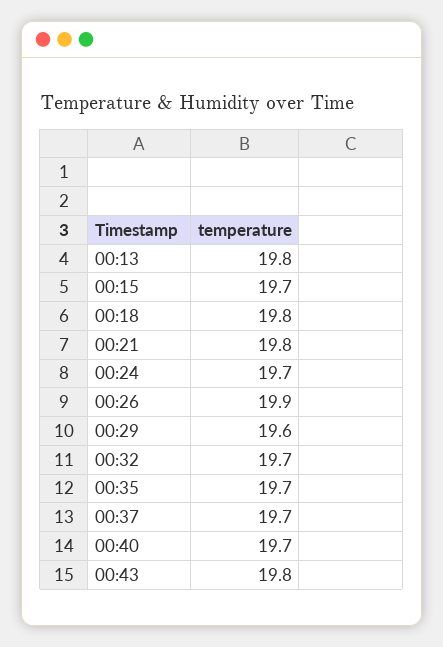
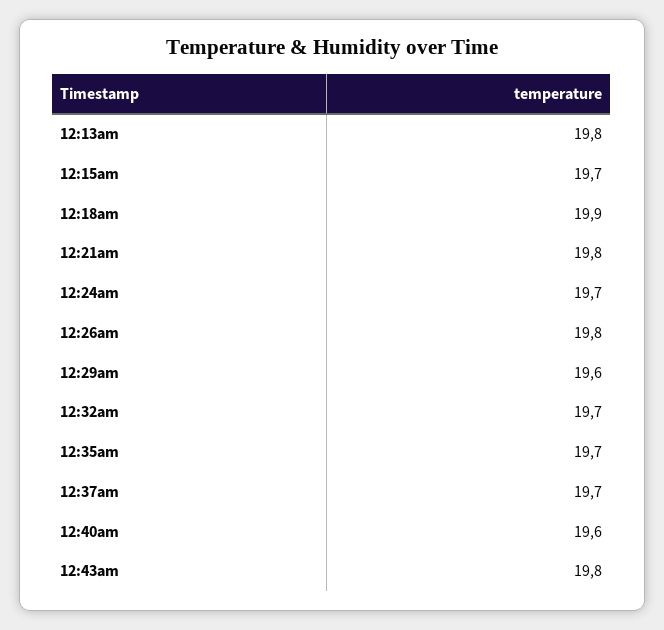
  {
    "00:13": 19.8,
    "00:15": 19.7,
-   "00:18": 19.8,
+   "00:18": 19.9,
    "00:21": 19.8,
    "00:24": 19.7,
-   "00:26": 19.9,
+   "00:26": 19.8,
    "00:29": 19.6,
    "00:32": 19.7,
    "00:35": 19.7,
    "00:37": 19.7,
-   "00:40": 19.7,
+   "00:40": 19.6,
    "00:43": 19.8
  }

